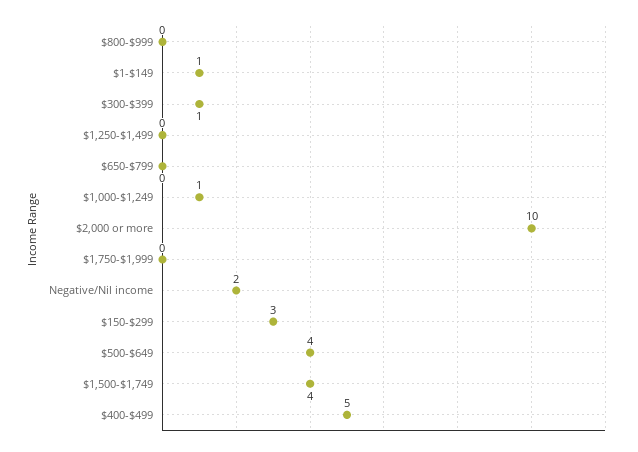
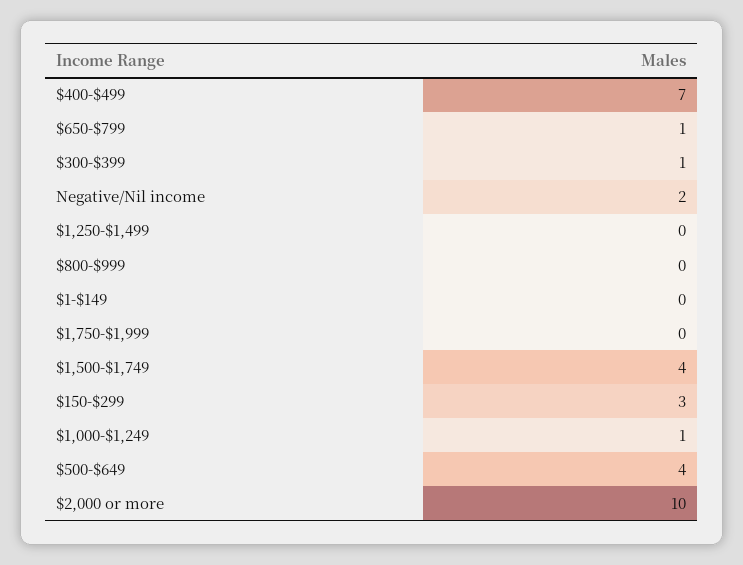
  {
    "$800-$999": 0,
-   "$1-$149": 1,
+   "$1-$149": 0,
    "$300-$399": 1,
    "$1,250-$1,499": 0,
-   "$650-$799": 0,
+   "$650-$799": 1,
    "$1,000-$1,249": 1,
    "$2,000 or more": 10,
    "$1,750-$1,999": 0,
    "Negative/Nil income": 2,
    "$150-$299": 3,
    "$500-$649": 4,
    "$1,500-$1,749": 4,
-   "$400-$499": 5
+   "$400-$499": 7
  }

